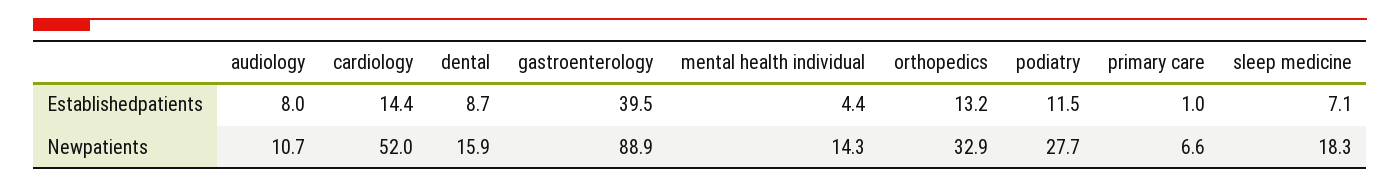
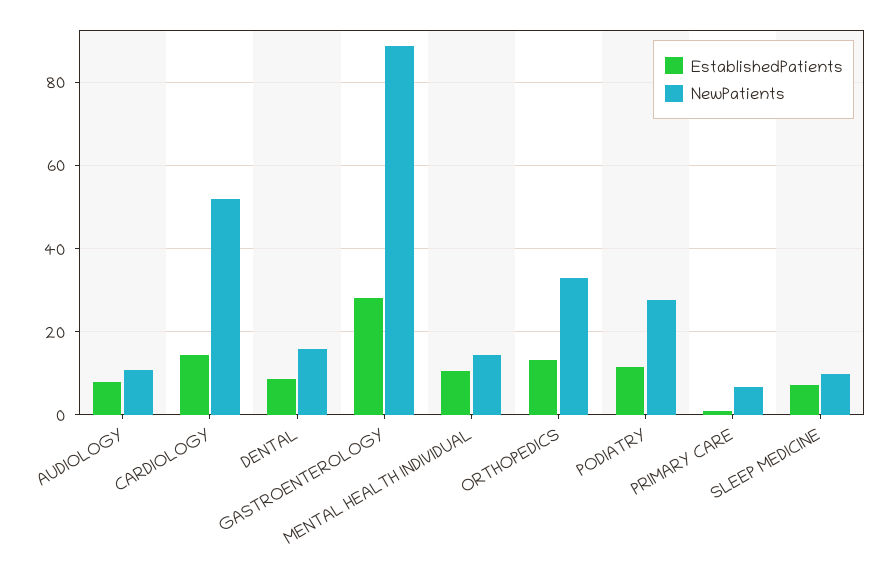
  {
    "Establishedpatients": {
      "audiology": 8,
      "cardiology": 14.4,
      "dental": 8.7,
-     "gastroenterology": 39.5,
+     "gastroenterology": 28,
-     "mental health individual": 4.4,
+     "mental health individual": 10,
      "orthopedics": 13.2,
      "podiatry": 11.5,
      "primary care": 1,
      "sleep medicine": 7.1
    },
    "Newpatients": {
      "audiology": 10.7,
      "cardiology": 52,
      "dental": 15.9,
      "gastroenterology": 88.9,
      "mental health individual": 14.3,
      "orthopedics": 32.9,
      "podiatry": 27.7,
      "primary care": 6.6,
-     "sleep medicine": 18.3
+     "sleep medicine": 10
    }
  }

